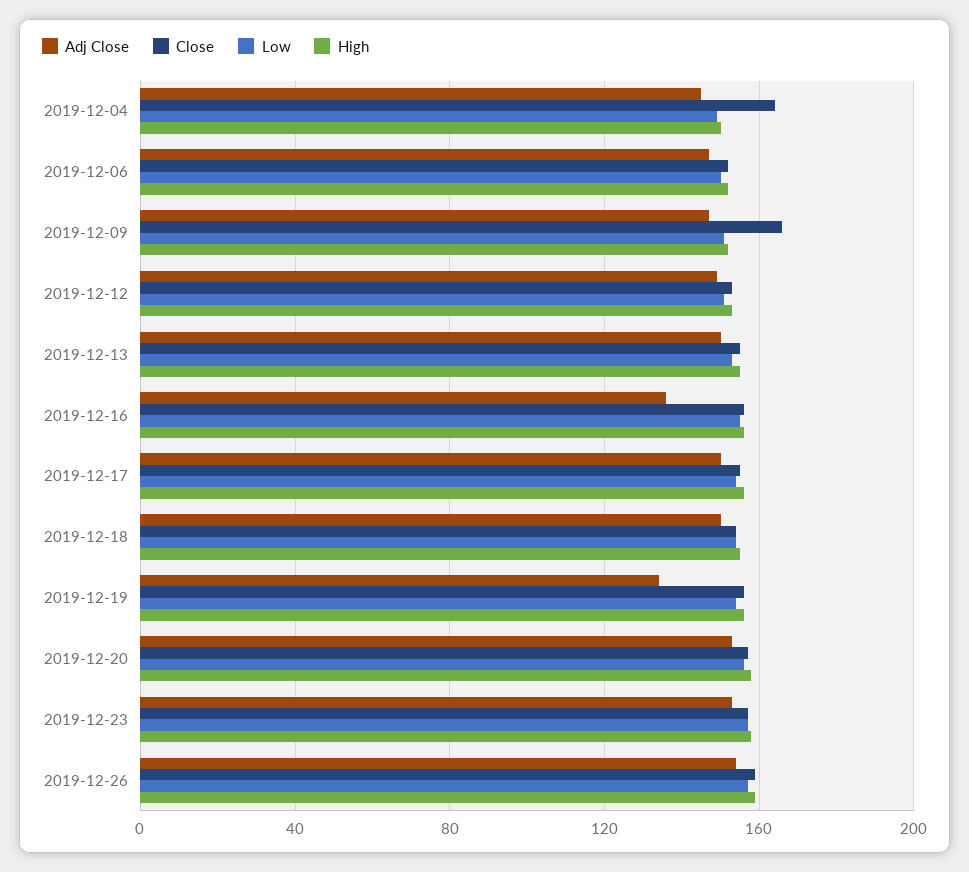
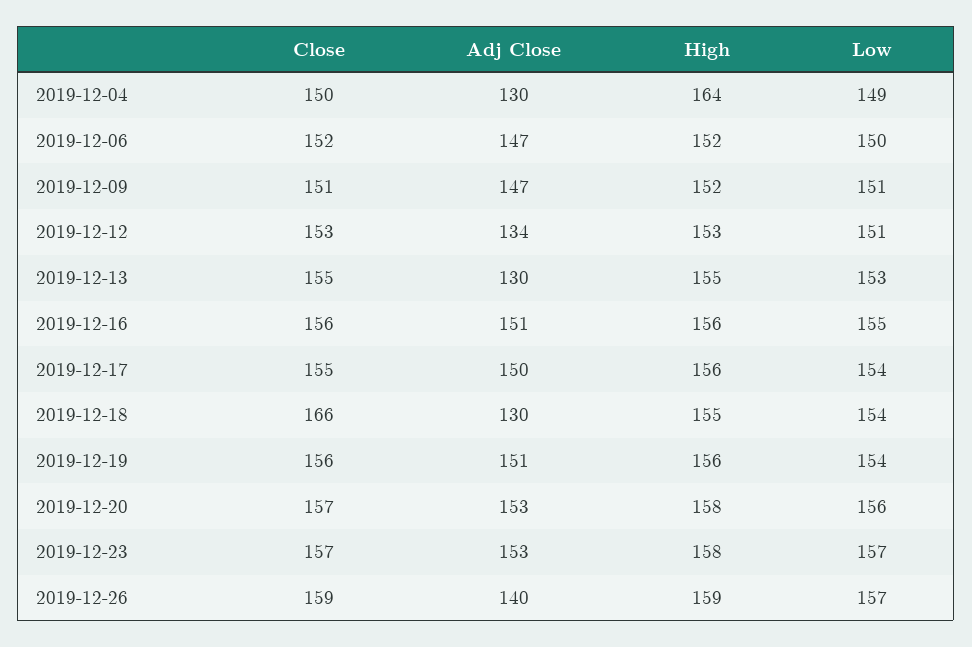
  {
    "Adj Close": {
-     "2019-12-04": 145,
+     "2019-12-04": 130,
      "2019-12-06": 147,
      "2019-12-09": 147,
-     "2019-12-12": 150,
+     "2019-12-12": 134,
-     "2019-12-13": 150,
+     "2019-12-13": 130,
-     "2019-12-16": 135,
+     "2019-12-16": 151,
      "2019-12-17": 150,
-     "2019-12-18": 150,
+     "2019-12-18": 130,
-     "2019-12-19": 135,
+     "2019-12-19": 151,
      "2019-12-20": 153,
      "2019-12-23": 153,
-     "2019-12-26": 155
+     "2019-12-26": 140
    },
    "Close": {
-     "2019-12-04": 165,
+     "2019-12-04": 150,
      "2019-12-06": 152,
-     "2019-12-09": 165,
+     "2019-12-09": 151,
      "2019-12-12": 153,
      "2019-12-13": 155,
      "2019-12-16": 156,
      "2019-12-17": 155,
-     "2019-12-18": 155,
+     "2019-12-18": 166,
      "2019-12-19": 156,
      "2019-12-20": 157,
      "2019-12-23": 157,
      "2019-12-26": 159
    },
    "Low": {
      "2019-12-04": 149,
      "2019-12-06": 150,
      "2019-12-09": 151,
      "2019-12-12": 151,
      "2019-12-13": 153,
      "2019-12-16": 155,
      "2019-12-17": 154,
      "2019-12-18": 154,
      "2019-12-19": 154,
      "2019-12-20": 156,
      "2019-12-23": 157,
      "2019-12-26": 157
    },
    "High": {
-     "2019-12-04": 150,
+     "2019-12-04": 164,
      "2019-12-06": 152,
      "2019-12-09": 152,
      "2019-12-12": 153,
      "2019-12-13": 155,
      "2019-12-16": 156,
      "2019-12-17": 156,
      "2019-12-18": 155,
      "2019-12-19": 156,
      "2019-12-20": 158,
      "2019-12-23": 158,
      "2019-12-26": 159
    }
  }

